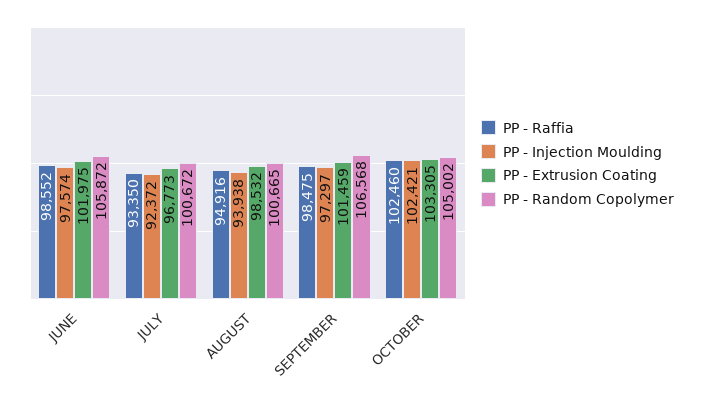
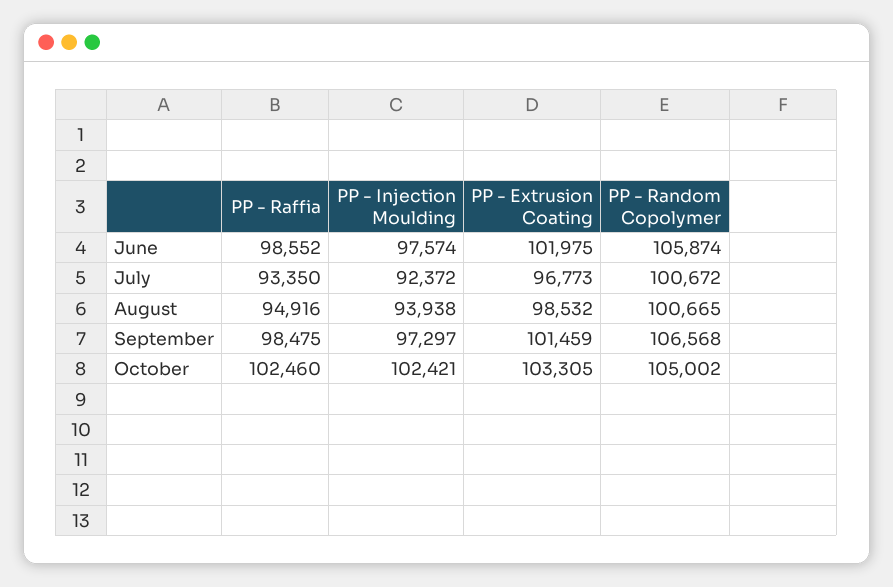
  {
    "PP - Raffia": {
      "JUNE": 98552,
      "JULY": 93350,
      "AUGUST": 94916,
      "SEPTEMBER": 98475,
      "OCTOBER": 102460
    },
    "PP - Injection Moulding": {
      "JUNE": 97574,
      "JULY": 92372,
      "AUGUST": 93938,
      "SEPTEMBER": 97297,
      "OCTOBER": 102421
    },
    "PP - Extrusion Coating": {
      "JUNE": 101975,
      "JULY": 96773,
      "AUGUST": 98532,
      "SEPTEMBER": 101459,
      "OCTOBER": 103305
    },
    "PP - Random Copolymer": {
-     "JUNE": 105872,
+     "JUNE": 105874,
      "JULY": 100672,
      "AUGUST": 100665,
      "SEPTEMBER": 106568,
      "OCTOBER": 105002
    }
  }

